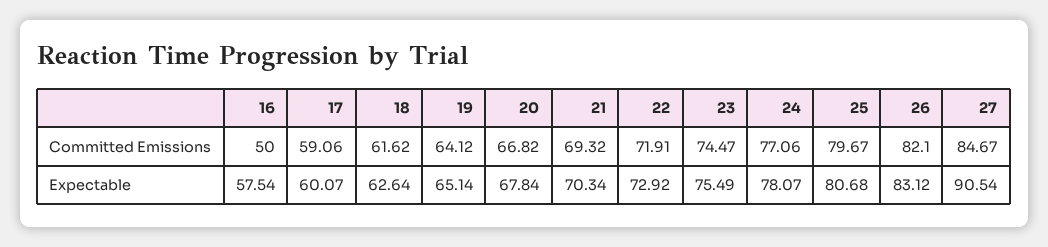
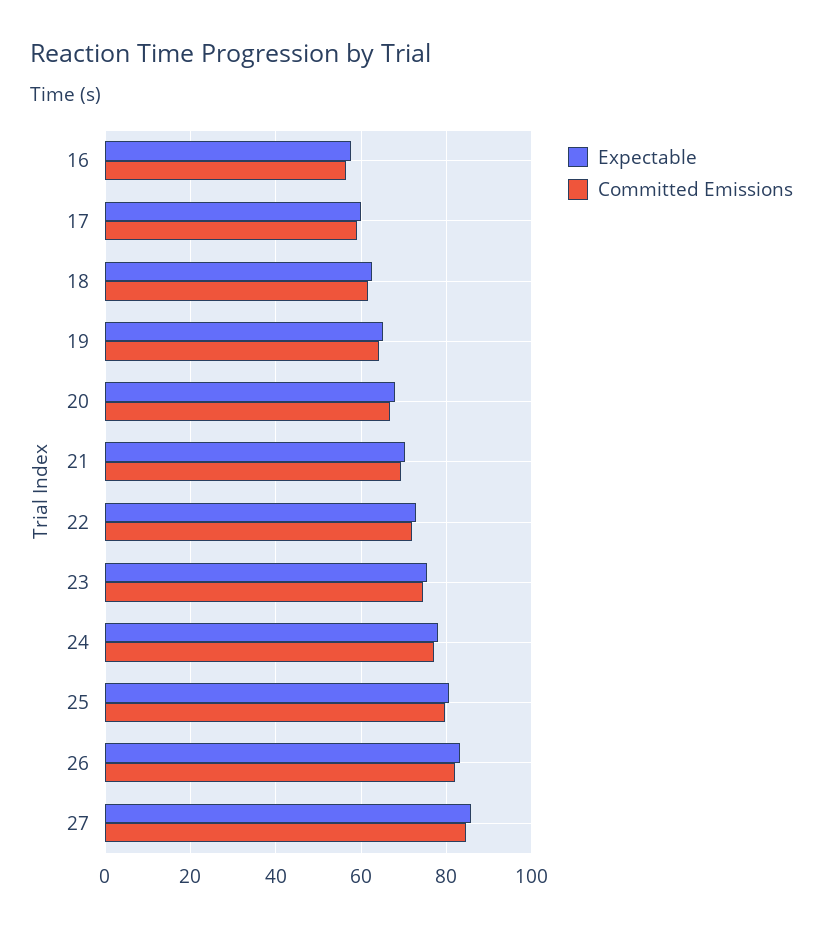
  {
    "Committed Emissions": {
-     "16": 50,
+     "16": 56,
      "17": 59.06,
      "18": 61.62,
      "19": 64.12,
      "20": 66.82,
      "21": 69.32,
      "22": 71.91,
      "23": 74.47,
      "24": 77.06,
      "25": 79.67,
      "26": 82.1,
      "27": 84.67
    },
    "Expectable": {
      "16": 57.54,
      "17": 60.07,
      "18": 62.64,
      "19": 65.14,
      "20": 67.84,
      "21": 70.34,
      "22": 72.92,
      "23": 75.49,
      "24": 78.07,
      "25": 80.68,
      "26": 83.12,
-     "27": 90.54
+     "27": 86
    }
  }

